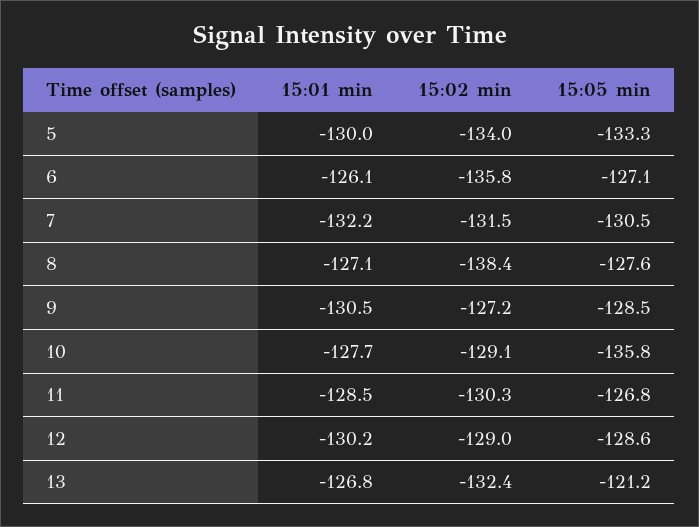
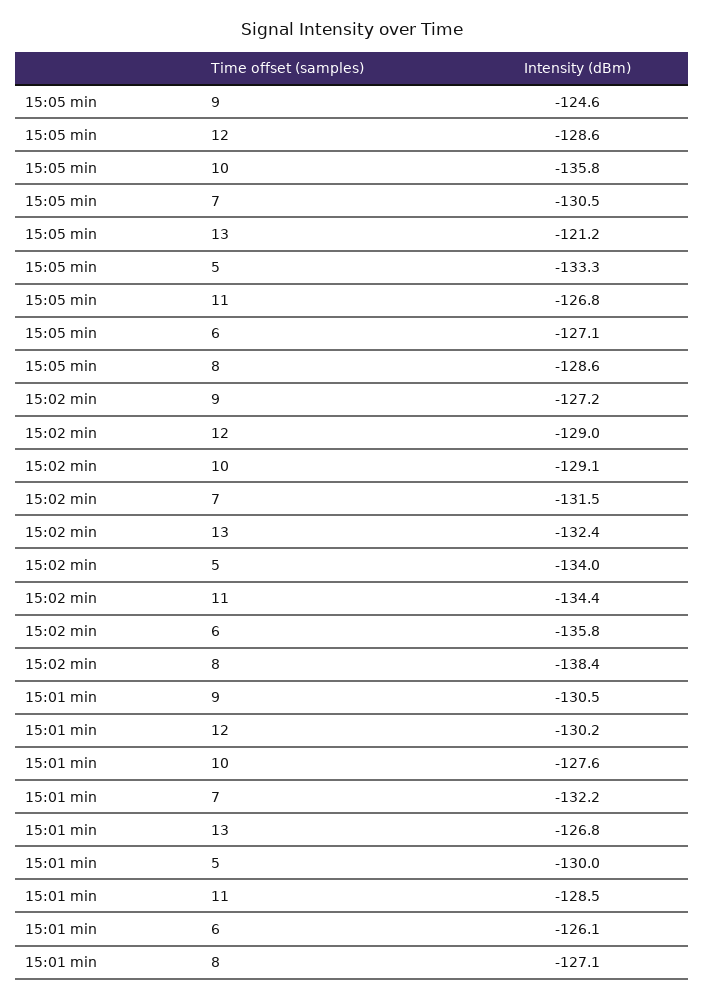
  {
    "15:01 min": {
      "5": -130,
      "6": -126.1,
      "7": -132.2,
      "8": -127.1,
      "9": -130.5,
-     "10": -127.7,
+     "10": -127.6,
      "11": -128.5,
      "12": -130.2,
      "13": -126.8
    },
    "15:02 min": {
      "5": -134,
      "6": -135.8,
      "7": -131.5,
      "8": -138.4,
      "9": -127.2,
      "10": -129.1,
-     "11": -130.3,
+     "11": -134.4,
      "12": -129,
      "13": -132.4
    },
    "15:05 min": {
      "5": -133.3,
      "6": -127.1,
      "7": -130.5,
-     "8": -127.6,
+     "8": -128.6,
-     "9": -128.5,
+     "9": -124.6,
      "10": -135.8,
      "11": -126.8,
      "12": -128.6,
      "13": -121.2
    }
  }

